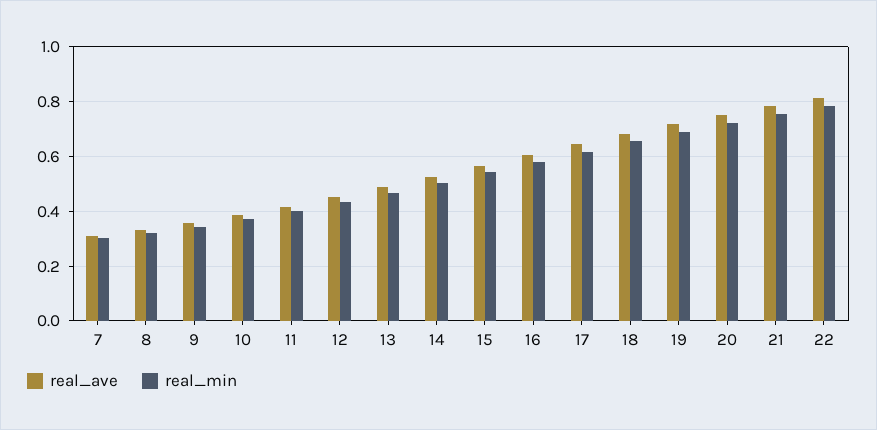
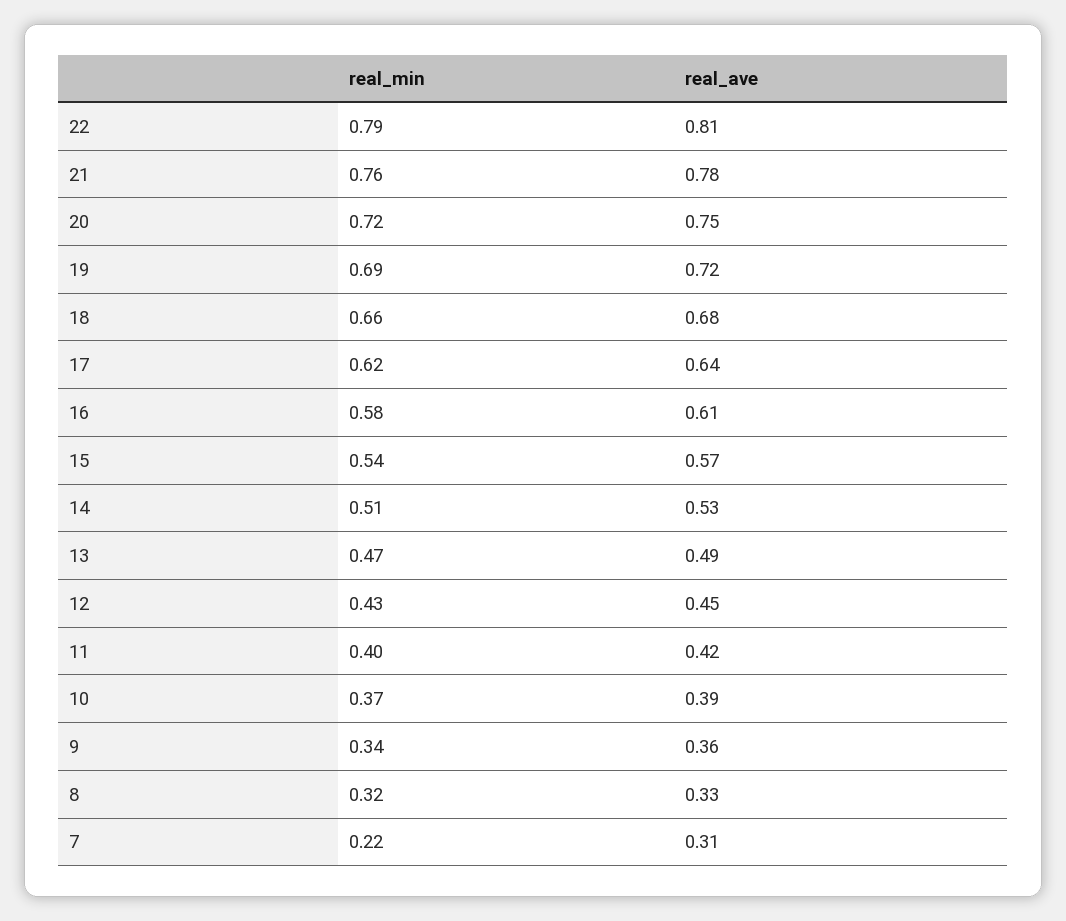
  {
    "real_ave": {
      "7": 0.31,
      "8": 0.33,
      "9": 0.36,
      "10": 0.39,
      "11": 0.42,
      "12": 0.45,
      "13": 0.49,
      "14": 0.53,
      "15": 0.57,
      "16": 0.61,
      "17": 0.64,
      "18": 0.68,
      "19": 0.72,
      "20": 0.75,
      "21": 0.78,
      "22": 0.81
    },
    "real_min": {
-     "7": 0.3,
+     "7": 0.22,
      "8": 0.32,
      "9": 0.34,
      "10": 0.37,
      "11": 0.4,
      "12": 0.43,
      "13": 0.47,
      "14": 0.51,
      "15": 0.54,
      "16": 0.58,
      "17": 0.62,
      "18": 0.66,
      "19": 0.69,
      "20": 0.72,
      "21": 0.76,
      "22": 0.79
    }
  }

